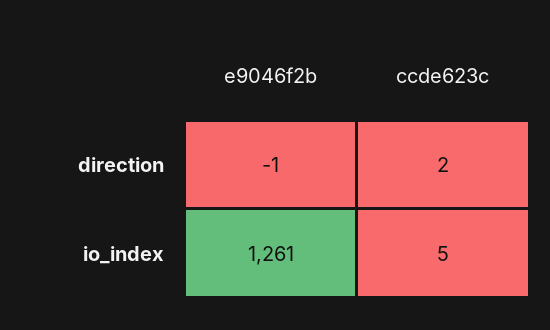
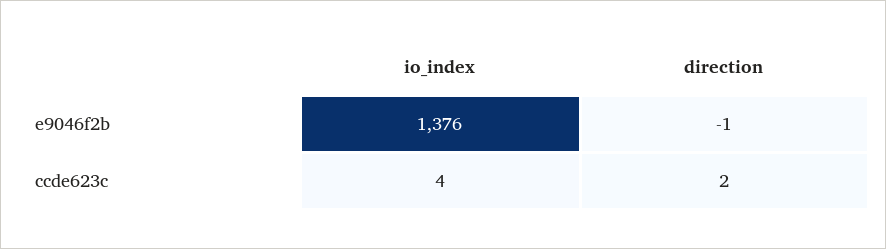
  {
    "e9046f2b": {
      "direction": -1,
-     "io_index": 1261
+     "io_index": 1376
    },
    "ccde623c": {
      "direction": 2,
-     "io_index": 5
+     "io_index": 4
    }
  }

